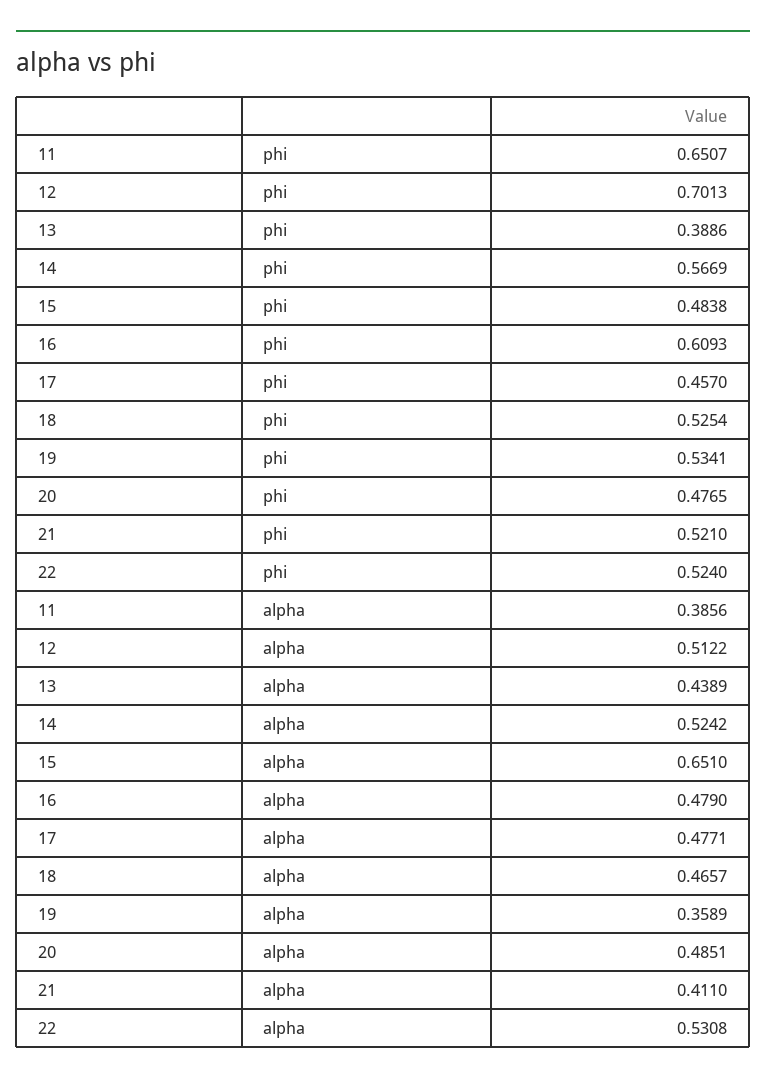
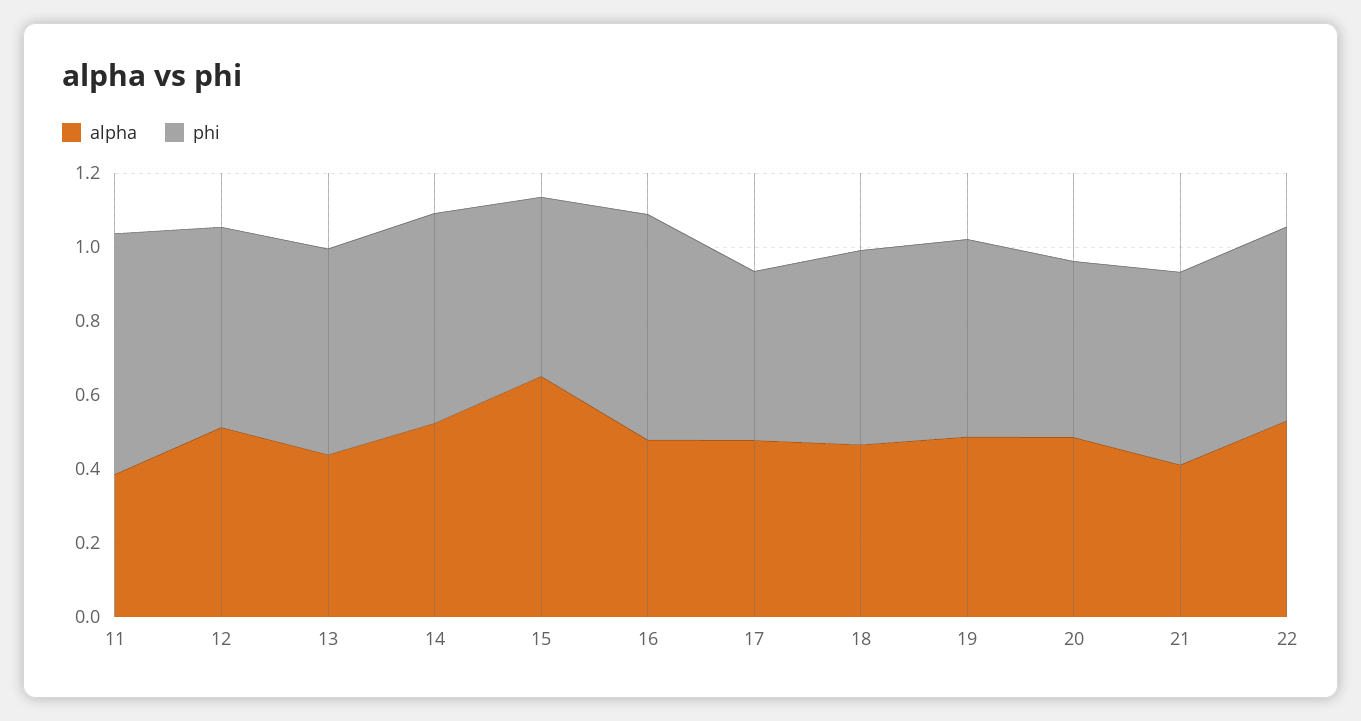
  {
    "phi": {
      "11": 0.6507,
-     "12": 0.7013,
+     "12": 0.55,
-     "13": 0.3886,
+     "13": 0.55,
      "14": 0.5669,
      "15": 0.4838,
      "16": 0.6093,
      "17": 0.457,
      "18": 0.5254,
      "19": 0.5341,
      "20": 0.4765,
      "21": 0.521,
      "22": 0.524
    },
    "alpha": {
      "11": 0.3856,
      "12": 0.5122,
      "13": 0.4389,
      "14": 0.5242,
      "15": 0.651,
      "16": 0.479,
      "17": 0.4771,
      "18": 0.4657,
-     "19": 0.3589,
+     "19": 0.5,
      "20": 0.4851,
      "21": 0.411,
      "22": 0.5308
    }
  }

